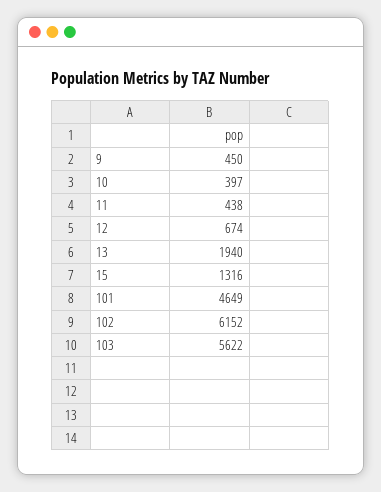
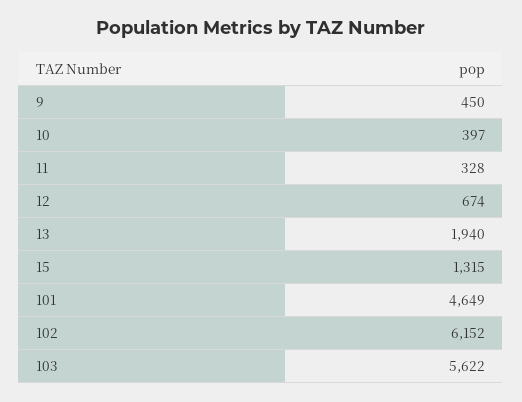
  {
    "9": 450,
    "10": 397,
-   "11": 438,
+   "11": 328,
    "12": 674,
    "13": 1940,
-   "15": 1316,
+   "15": 1315,
    "101": 4649,
    "102": 6152,
    "103": 5622
  }

